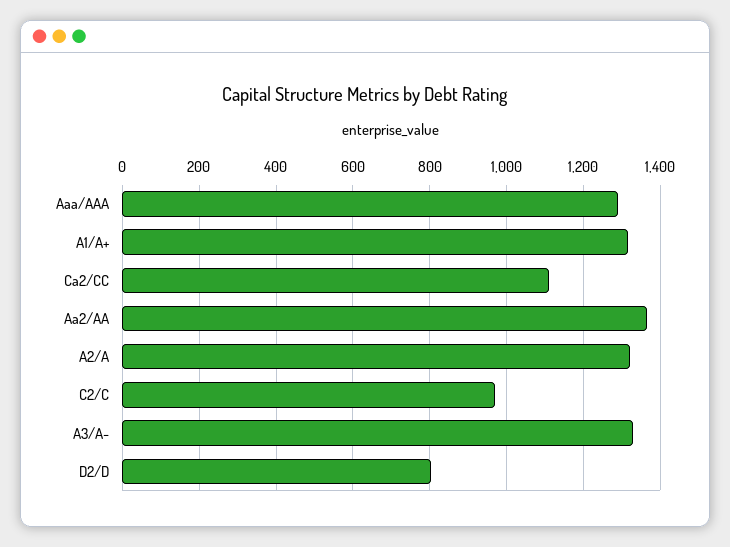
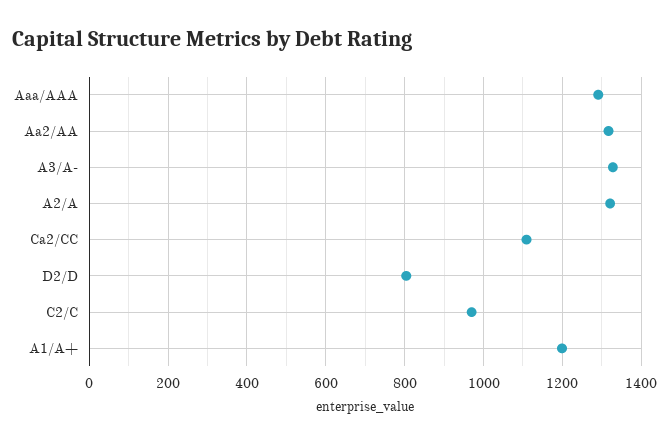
  {
    "Aaa/AAA": 1300,
-   "A1/A+": 1320,
+   "A1/A+": 1200,
    "Ca2/CC": 1100,
-   "Aa2/AA": 1360,
+   "Aa2/AA": 1320,
    "A2/A": 1320,
    "C2/C": 980,
    "A3/A-": 1320,
    "D2/D": 800
  }

